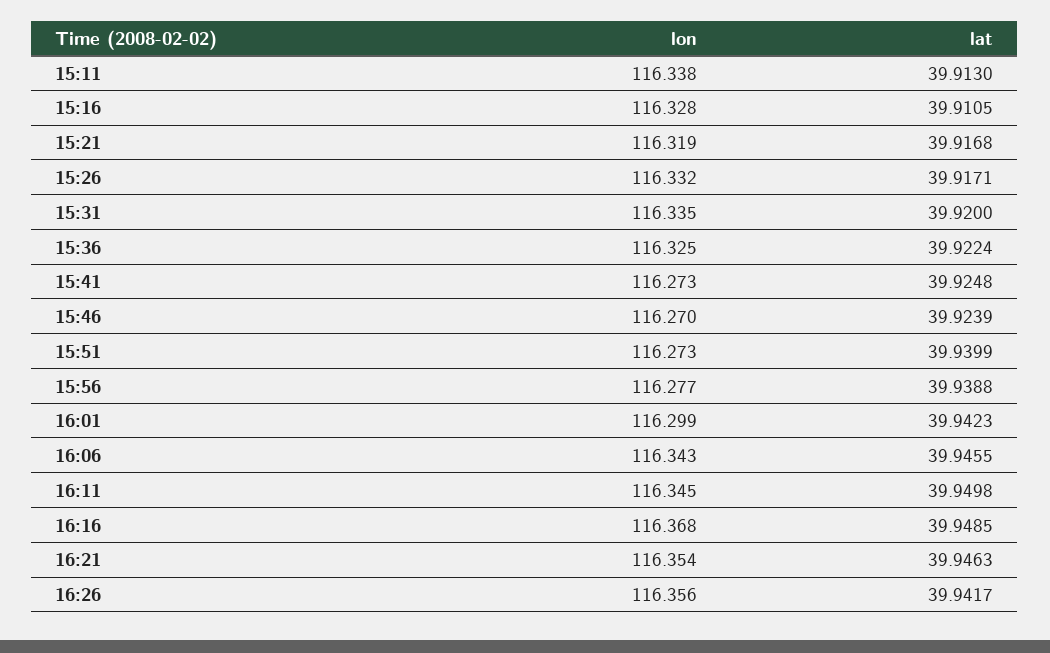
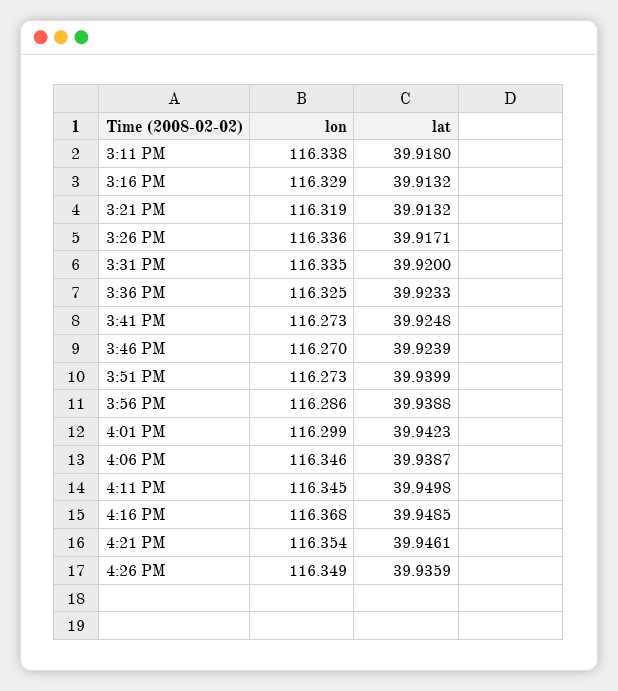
  {
    "lon": {
      "15:11": 116.338,
-     "15:16": 116.328,
+     "15:16": 116.329,
      "15:21": 116.319,
-     "15:26": 116.332,
+     "15:26": 116.336,
      "15:31": 116.335,
      "15:36": 116.325,
      "15:41": 116.273,
      "15:46": 116.27,
      "15:51": 116.273,
-     "15:56": 116.277,
+     "15:56": 116.286,
      "16:01": 116.299,
-     "16:06": 116.343,
+     "16:06": 116.346,
      "16:11": 116.345,
      "16:16": 116.368,
      "16:21": 116.354,
-     "16:26": 116.356
+     "16:26": 116.349
    },
    "lat": {
-     "15:11": 39.913,
+     "15:11": 39.918,
-     "15:16": 39.9105,
+     "15:16": 39.9132,
-     "15:21": 39.9168,
+     "15:21": 39.9132,
      "15:26": 39.9171,
      "15:31": 39.92,
-     "15:36": 39.9224,
+     "15:36": 39.9233,
      "15:41": 39.9248,
      "15:46": 39.9239,
      "15:51": 39.9399,
      "15:56": 39.9388,
      "16:01": 39.9423,
-     "16:06": 39.9455,
+     "16:06": 39.9387,
      "16:11": 39.9498,
      "16:16": 39.9485,
-     "16:21": 39.9463,
+     "16:21": 39.9461,
-     "16:26": 39.9417
+     "16:26": 39.9359
    }
  }

